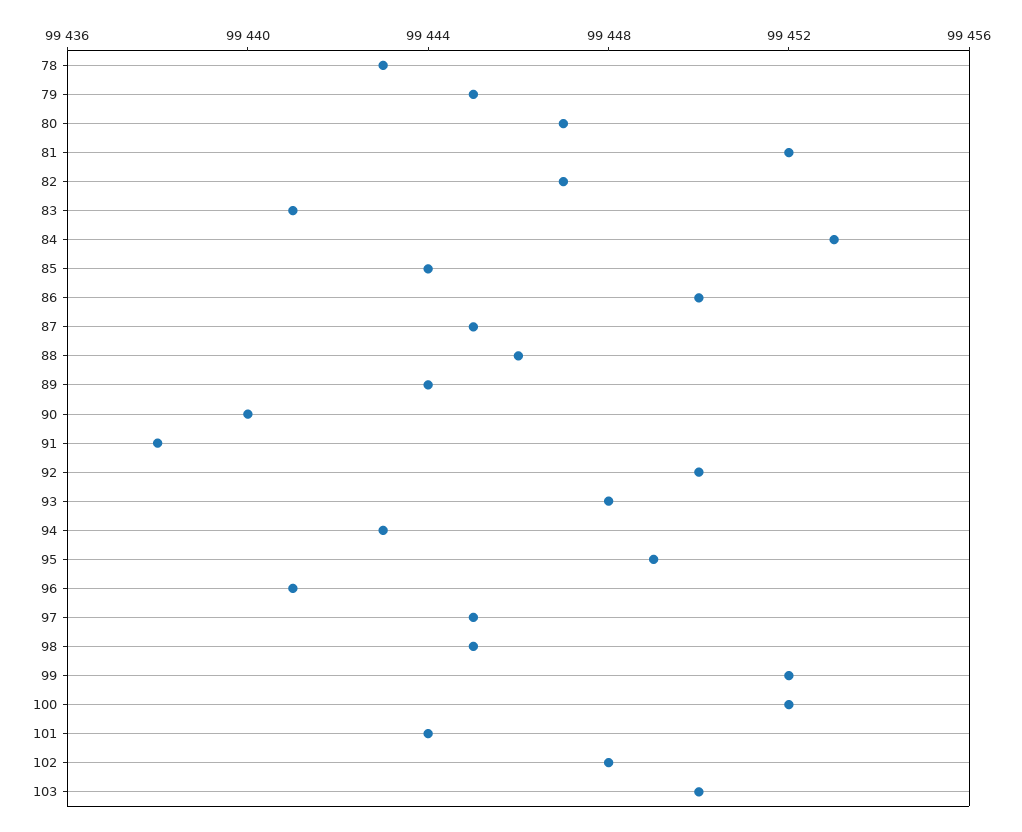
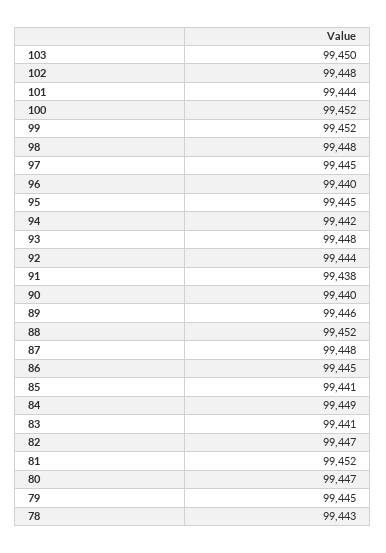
  {
    "78": 99443,
    "79": 99445,
    "80": 99447,
    "81": 99452,
    "82": 99447,
    "83": 99441,
-   "84": 99453,
+   "84": 99449,
-   "85": 99444,
+   "85": 99441,
-   "86": 99450,
+   "86": 99445,
-   "87": 99445,
+   "87": 99448,
-   "88": 99446,
+   "88": 99452,
-   "89": 99444,
+   "89": 99446,
    "90": 99440,
    "91": 99438,
-   "92": 99450,
+   "92": 99444,
    "93": 99448,
-   "94": 99443,
+   "94": 99442,
-   "95": 99449,
+   "95": 99445,
-   "96": 99441,
+   "96": 99440,
    "97": 99445,
-   "98": 99445,
+   "98": 99448,
    "99": 99452,
    "100": 99452,
    "101": 99444,
    "102": 99448,
    "103": 99450
  }

